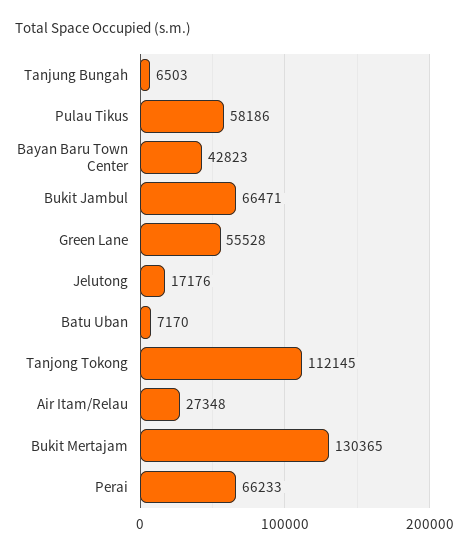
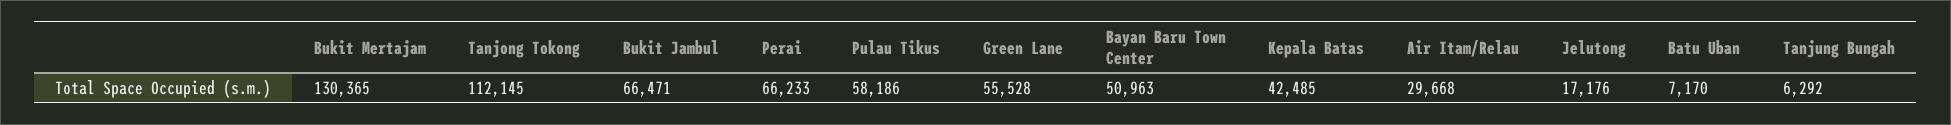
  {
-   "Tanjung Bungah": 6503,
+   "Tanjung Bungah": 6292,
    "Pulau Tikus": 58186,
-   "Bayan Baru Town Center": 42823,
+   "Bayan Baru Town Center": 50963,
    "Bukit Jambul": 66471,
    "Green Lane": 55528,
    "Jelutong": 17176,
    "Batu Uban": 7170,
    "Tanjong Tokong": 112145,
-   "Air Itam/Relau": 27348,
+   "Air Itam/Relau": 29668,
    "Bukit Mertajam": 130365,
-   "Perai": 66233
+   "Perai": 66233,
+   "Kepala Batas": 42485
  }

